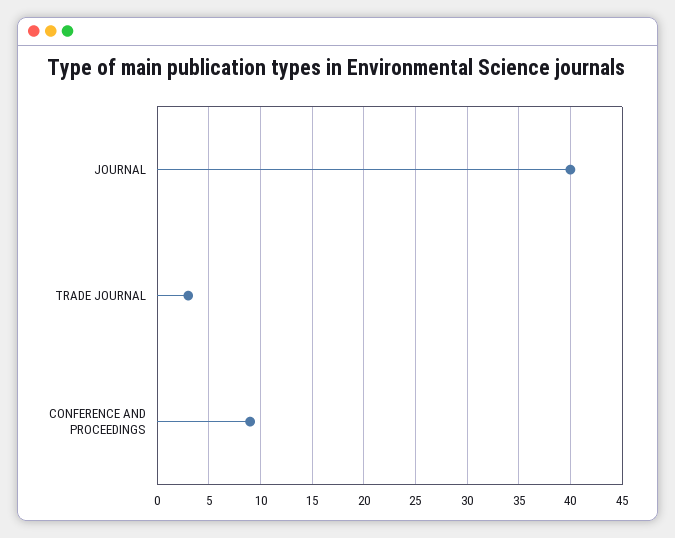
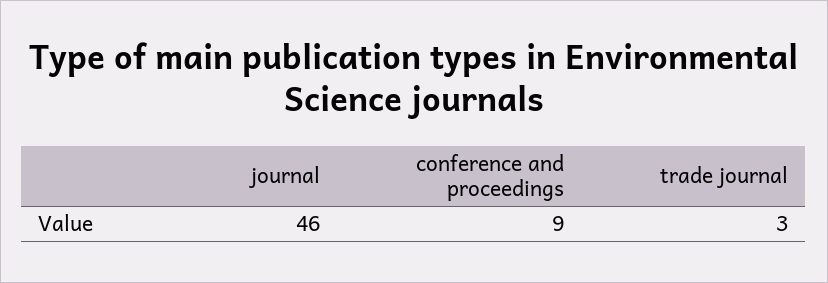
  {
-   "JOURNAL": 40,
+   "JOURNAL": 46,
    "TRADE JOURNAL": 3,
    "CONFERENCE AND PROCEEDINGS": 9
  }

